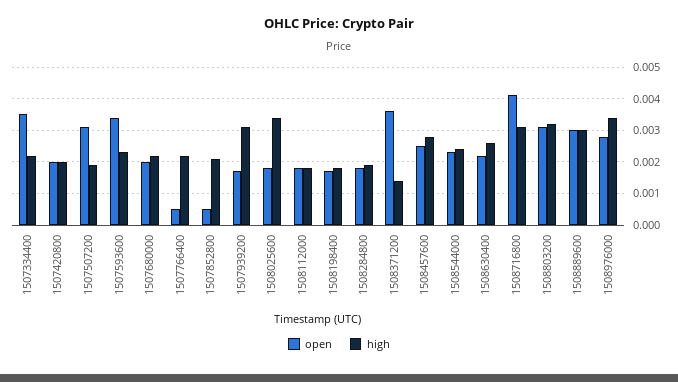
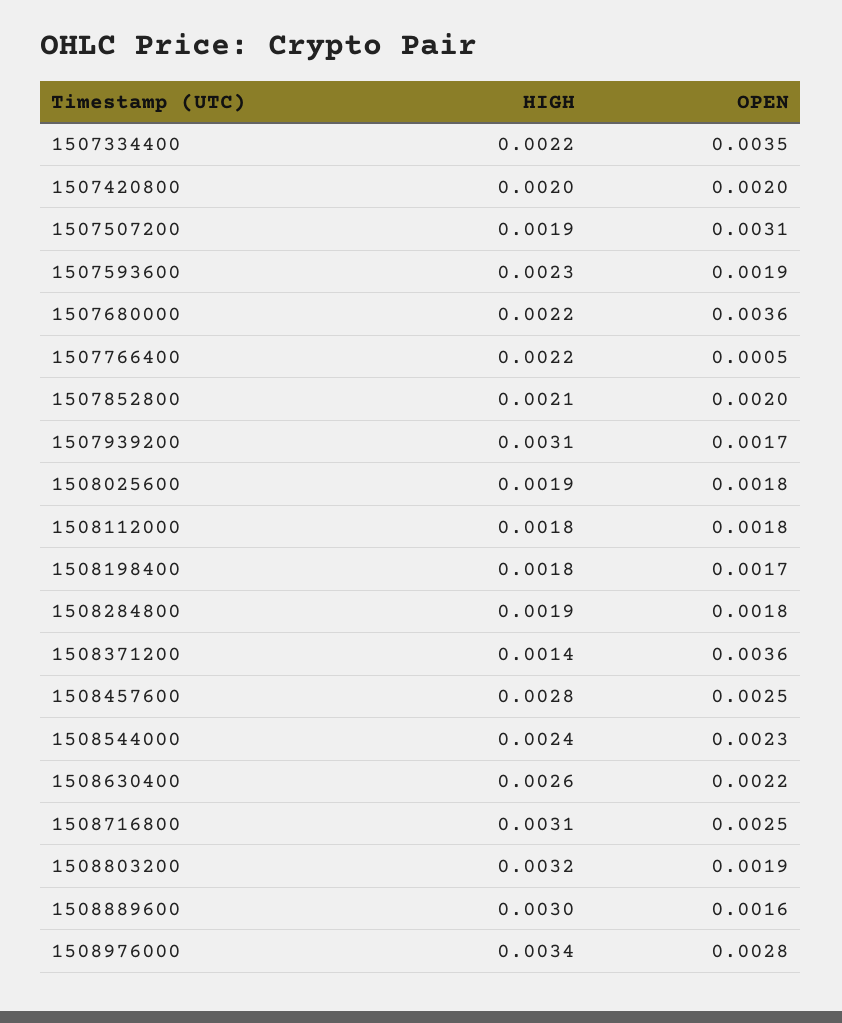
  {
    "open": {
      "1507334400": 0.0035,
      "1507420800": 0.002,
      "1507507200": 0.0031,
-     "1507593600": 0.0035,
+     "1507593600": 0.0019,
-     "1507680000": 0.002,
+     "1507680000": 0.0036,
      "1507766400": 0.0005,
-     "1507852800": 0.0005,
+     "1507852800": 0.002,
      "1507939200": 0.0017,
      "1508025600": 0.0018,
      "1508112000": 0.0018,
      "1508198400": 0.0017,
      "1508284800": 0.0018,
      "1508371200": 0.0036,
      "1508457600": 0.0025,
      "1508544000": 0.0023,
      "1508630400": 0.0022,
-     "1508716800": 0.004,
+     "1508716800": 0.0025,
-     "1508803200": 0.003,
+     "1508803200": 0.0019,
-     "1508889600": 0.003,
+     "1508889600": 0.0016,
      "1508976000": 0.0028
    },
    "high": {
      "1507334400": 0.0022,
      "1507420800": 0.002,
      "1507507200": 0.0019,
      "1507593600": 0.0023,
      "1507680000": 0.0022,
      "1507766400": 0.0022,
      "1507852800": 0.0021,
      "1507939200": 0.0031,
-     "1508025600": 0.0035,
+     "1508025600": 0.0019,
      "1508112000": 0.0018,
      "1508198400": 0.0018,
      "1508284800": 0.0019,
      "1508371200": 0.0014,
      "1508457600": 0.0028,
      "1508544000": 0.0024,
      "1508630400": 0.0026,
      "1508716800": 0.0031,
      "1508803200": 0.0032,
      "1508889600": 0.003,
      "1508976000": 0.0034
    }
  }

